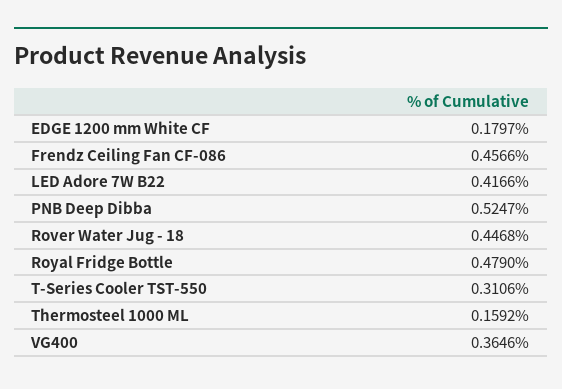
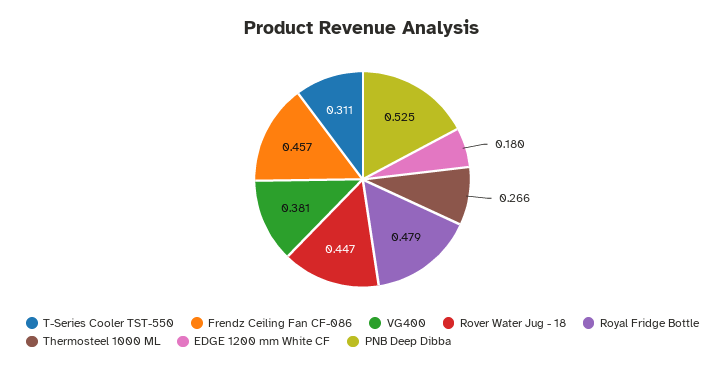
  {
    "EDGE 1200 mm White CF": 0.1797,
    "Frendz Ceiling Fan CF-086": 0.4566,
-   "LED Adore 7W B22": 0.4166,
    "PNB Deep Dibba": 0.5247,
    "Rover Water Jug - 18": 0.4468,
    "Royal Fridge Bottle": 0.479,
    "T-Series Cooler TST-550": 0.3106,
-   "Thermosteel 1000 ML": 0.1592,
+   "Thermosteel 1000 ML": 0.266,
-   "VG400": 0.3646
+   "VG400": 0.381
  }

